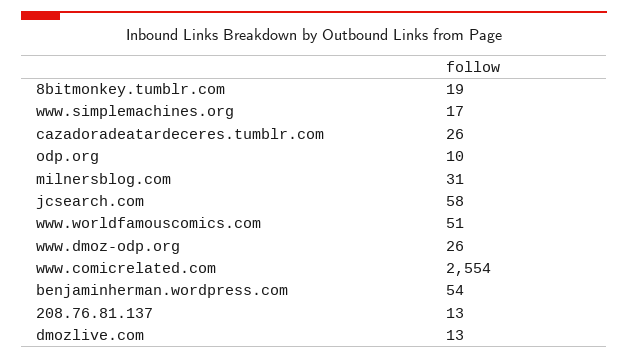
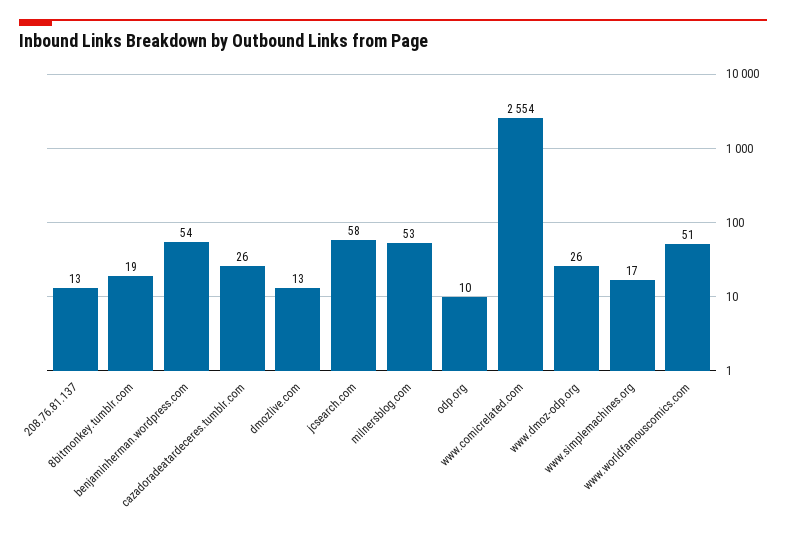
  {
    "8bitmonkey.tumblr.com": 19,
    "www.simplemachines.org": 17,
    "cazadoradeatardeceres.tumblr.com": 26,
    "odp.org": 10,
-   "milnersblog.com": 31,
+   "milnersblog.com": 53,
    "jcsearch.com": 58,
    "www.worldfamouscomics.com": 51,
    "www.dmoz-odp.org": 26,
    "www.comicrelated.com": 2554,
    "benjaminherman.wordpress.com": 54,
    "208.76.81.137": 13,
    "dmozlive.com": 13
  }

